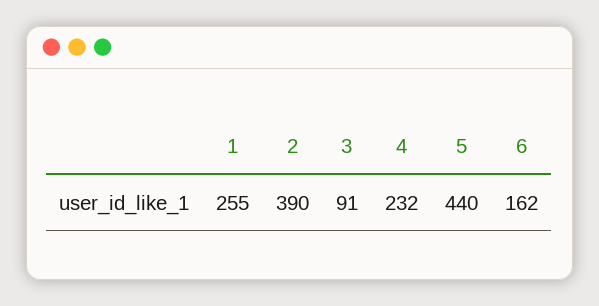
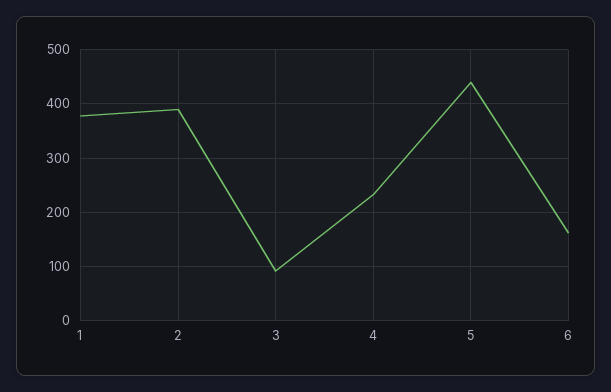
  {
-   "1": 255,
+   "1": 380,
    "2": 390,
    "3": 91,
    "4": 232,
    "5": 440,
    "6": 162
  }

